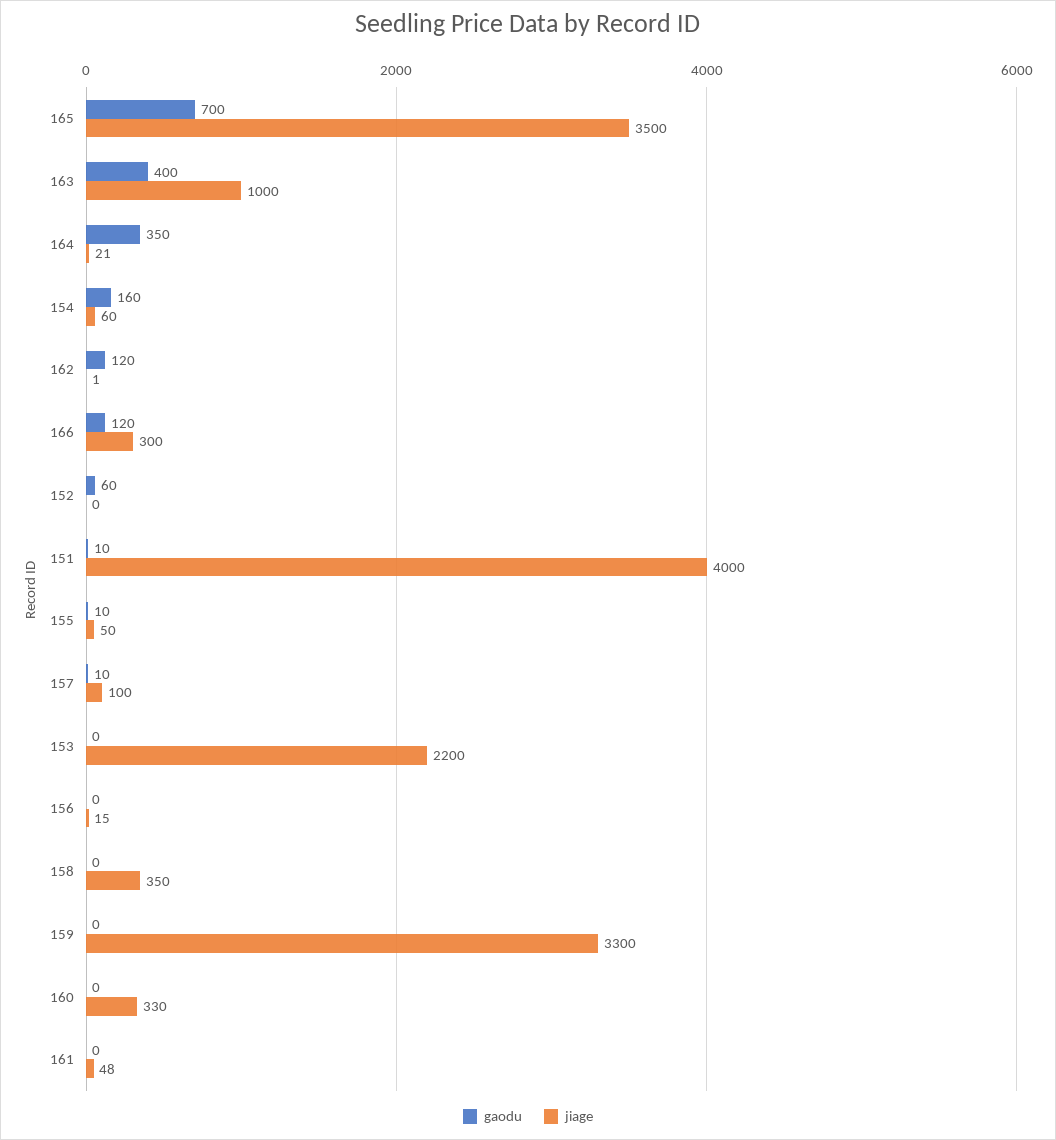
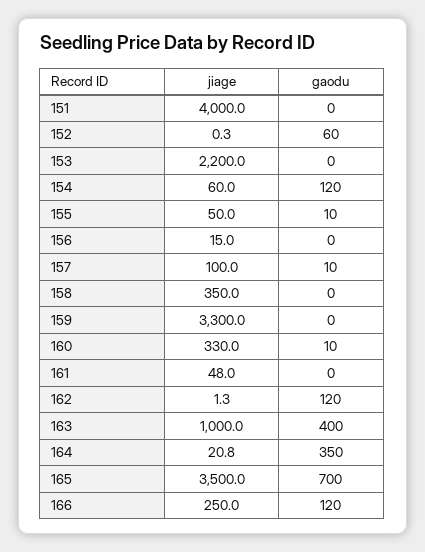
  {
    "gaodu": {
      "165": 700,
      "163": 400,
      "164": 350,
-     "154": 160,
+     "154": 120,
      "162": 120,
      "166": 120,
      "152": 60,
-     "151": 10,
+     "151": 0,
      "155": 10,
      "157": 10,
      "153": 0,
      "156": 0,
      "158": 0,
      "159": 0,
-     "160": 0,
+     "160": 10,
      "161": 0
    },
    "jiage": {
      "165": 3500,
      "163": 1000,
      "164": 20.8,
      "154": 60,
      "162": 1.3,
-     "166": 300,
+     "166": 250,
      "152": 0.3,
      "151": 4000,
      "155": 50,
      "157": 100,
      "153": 2200,
      "156": 15,
      "158": 350,
      "159": 3300,
      "160": 330,
      "161": 48
    }
  }

